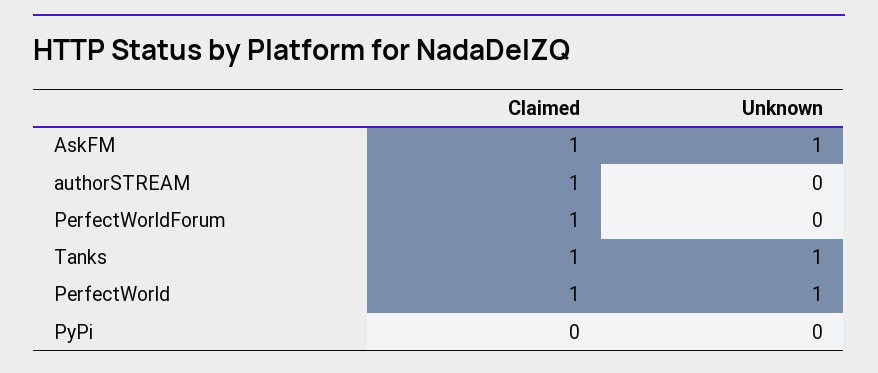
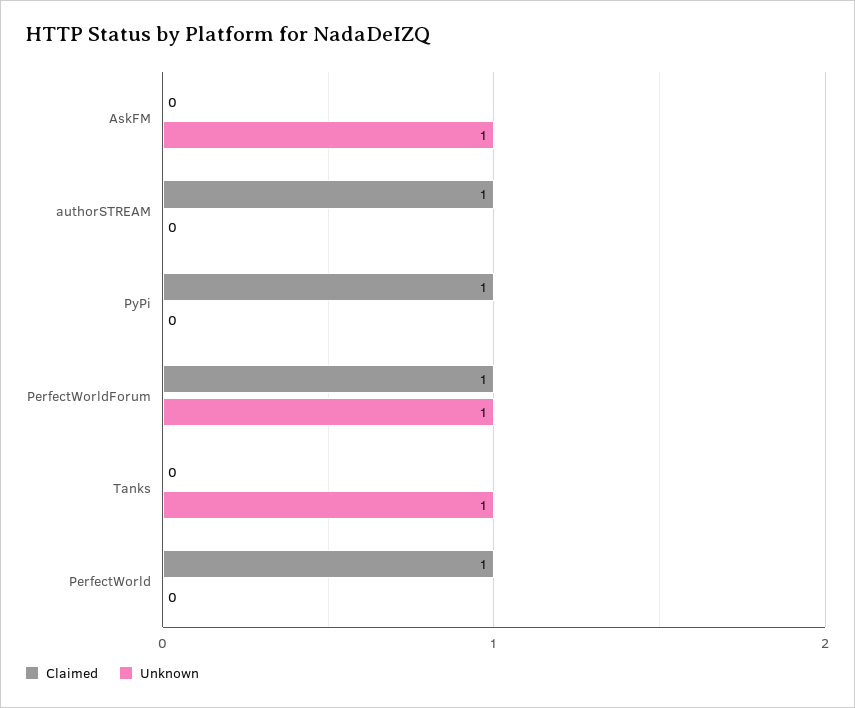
  {
    "Claimed": {
-     "AskFM": 1,
+     "AskFM": 0,
      "authorSTREAM": 1,
      "PerfectWorldForum": 1,
-     "Tanks": 1,
+     "Tanks": 0,
      "PerfectWorld": 1,
-     "PyPi": 0
+     "PyPi": 1
    },
    "Unknown": {
      "AskFM": 1,
      "authorSTREAM": 0,
-     "PerfectWorldForum": 0,
+     "PerfectWorldForum": 1,
      "Tanks": 1,
-     "PerfectWorld": 1,
+     "PerfectWorld": 0,
      "PyPi": 0
    }
  }

